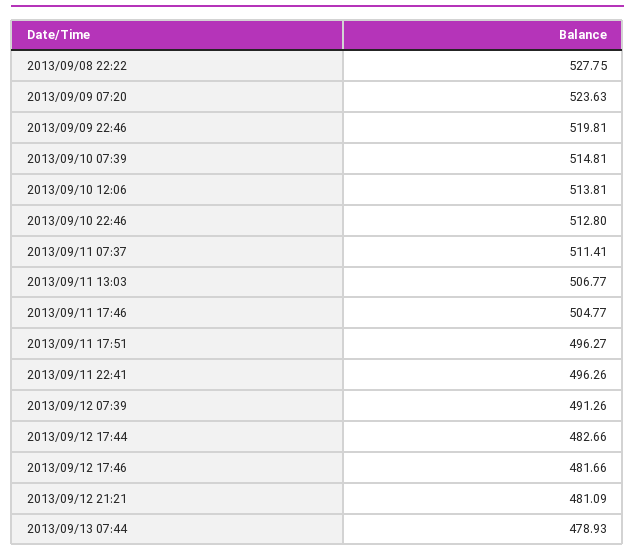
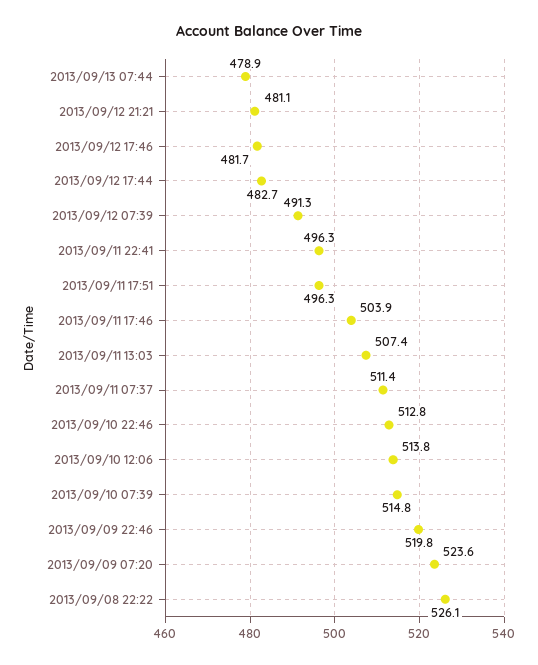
  {
-   "2013/09/08 22:22": 527.75,
+   "2013/09/08 22:22": 526.1,
    "2013/09/09 07:20": 523.63,
    "2013/09/09 22:46": 519.81,
    "2013/09/10 07:39": 514.81,
    "2013/09/10 12:06": 513.81,
    "2013/09/10 22:46": 512.8,
    "2013/09/11 07:37": 511.41,
-   "2013/09/11 13:03": 506.77,
+   "2013/09/11 13:03": 507.4,
-   "2013/09/11 17:46": 504.77,
+   "2013/09/11 17:46": 503.9,
    "2013/09/11 17:51": 496.27,
    "2013/09/11 22:41": 496.26,
    "2013/09/12 07:39": 491.26,
    "2013/09/12 17:44": 482.66,
    "2013/09/12 17:46": 481.66,
    "2013/09/12 21:21": 481.09,
    "2013/09/13 07:44": 478.93
  }

